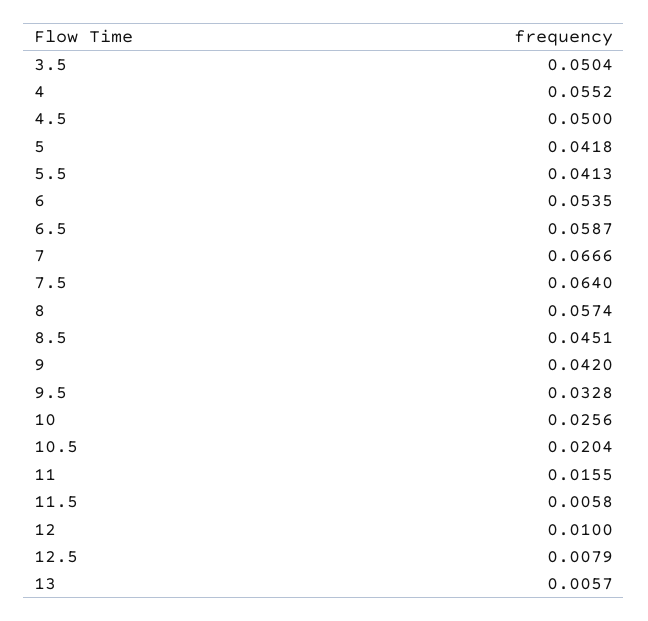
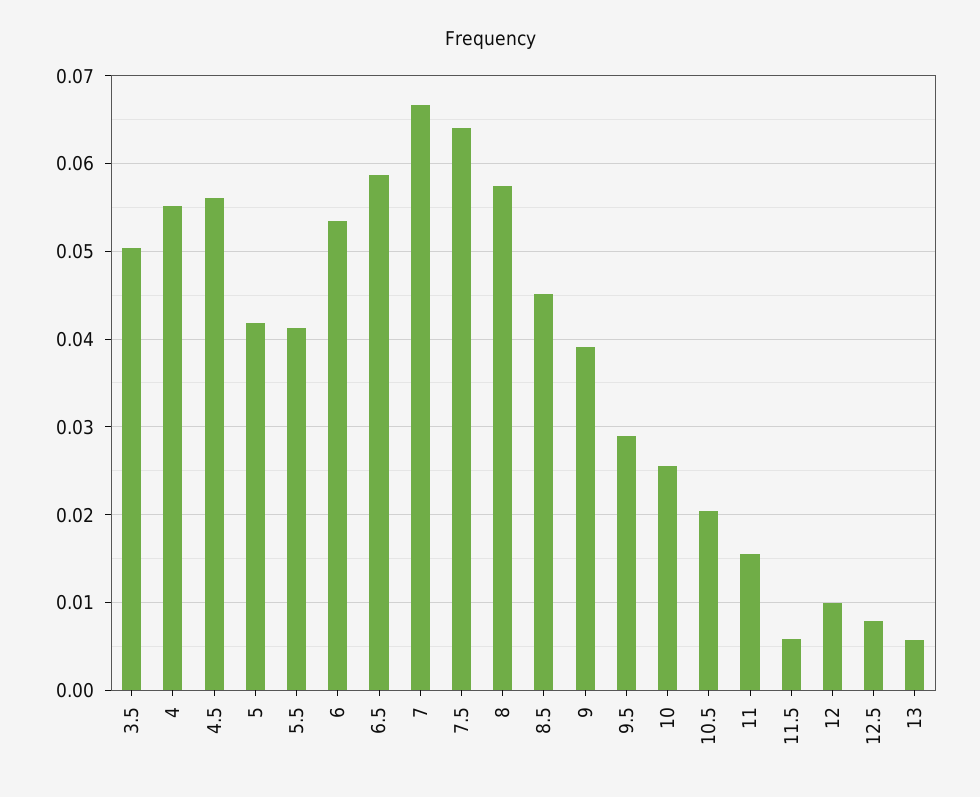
  {
    "3.5": 0.0504,
    "4": 0.0552,
-   "4.5": 0.05,
+   "4.5": 0.056,
    "5": 0.0418,
    "5.5": 0.0413,
    "6": 0.0535,
    "6.5": 0.0587,
    "7": 0.0666,
    "7.5": 0.064,
    "8": 0.0574,
    "8.5": 0.0451,
-   "9": 0.042,
+   "9": 0.039,
-   "9.5": 0.0328,
+   "9.5": 0.029,
    "10": 0.0256,
    "10.5": 0.0204,
    "11": 0.0155,
    "11.5": 0.0058,
    "12": 0.01,
    "12.5": 0.0079,
    "13": 0.0057
  }

